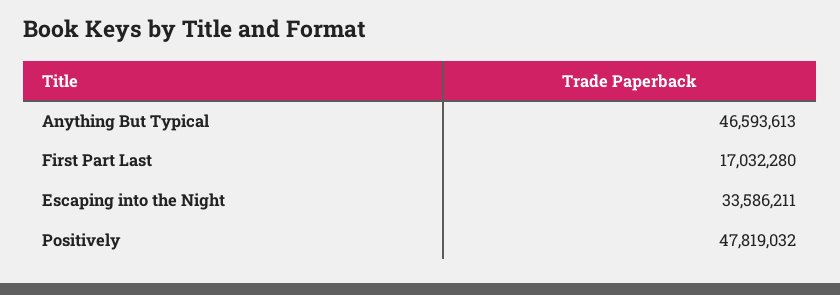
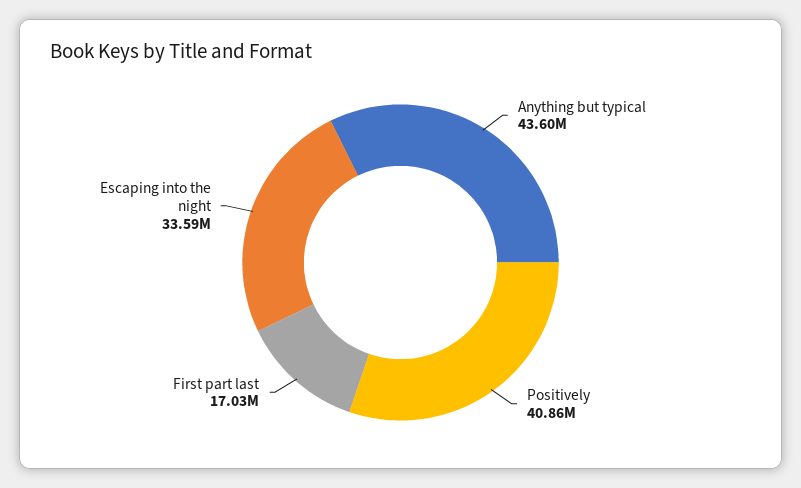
  {
-   "Anything But Typical": 46593613,
+   "Anything But Typical": 43600000,
    "First Part Last": 17032280,
    "Escaping into the Night": 33586211,
-   "Positively": 47819032
+   "Positively": 40860000
  }

